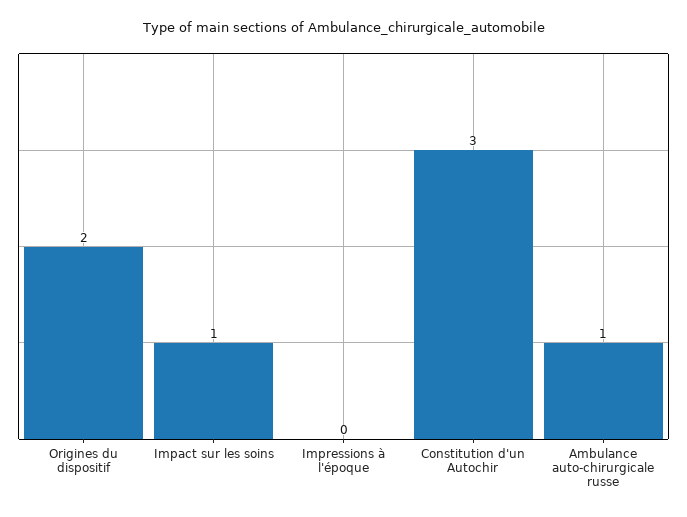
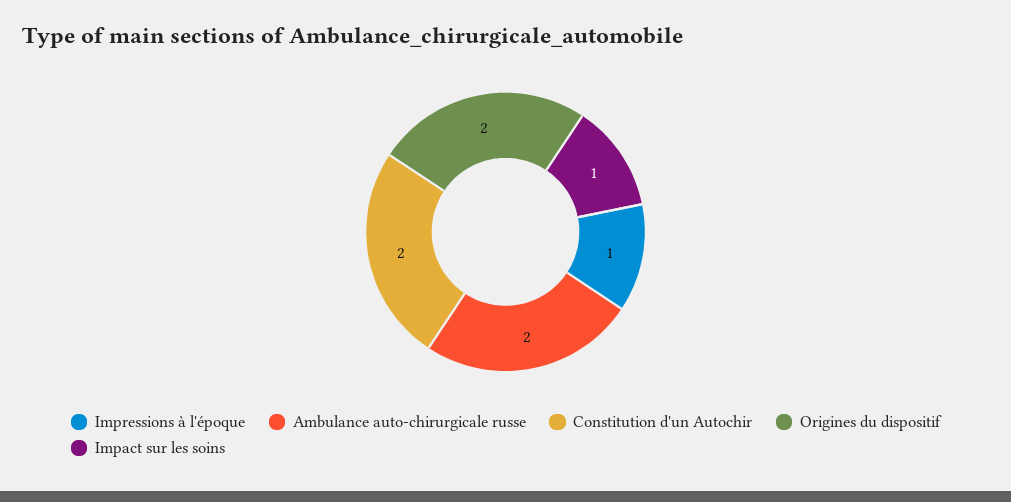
  {
    "Origines du dispositif": 2,
    "Impact sur les soins": 1,
-   "Impressions à l'époque": 0,
+   "Impressions à l'époque": 1,
-   "Constitution d'un Autochir": 3,
+   "Constitution d'un Autochir": 2,
-   "Ambulance auto-chirurgicale russe": 1
+   "Ambulance auto-chirurgicale russe": 2
  }

